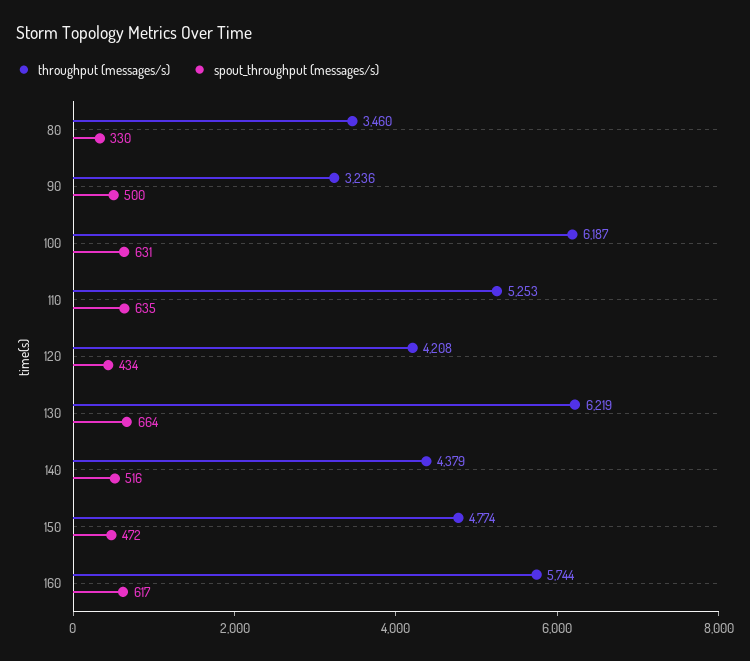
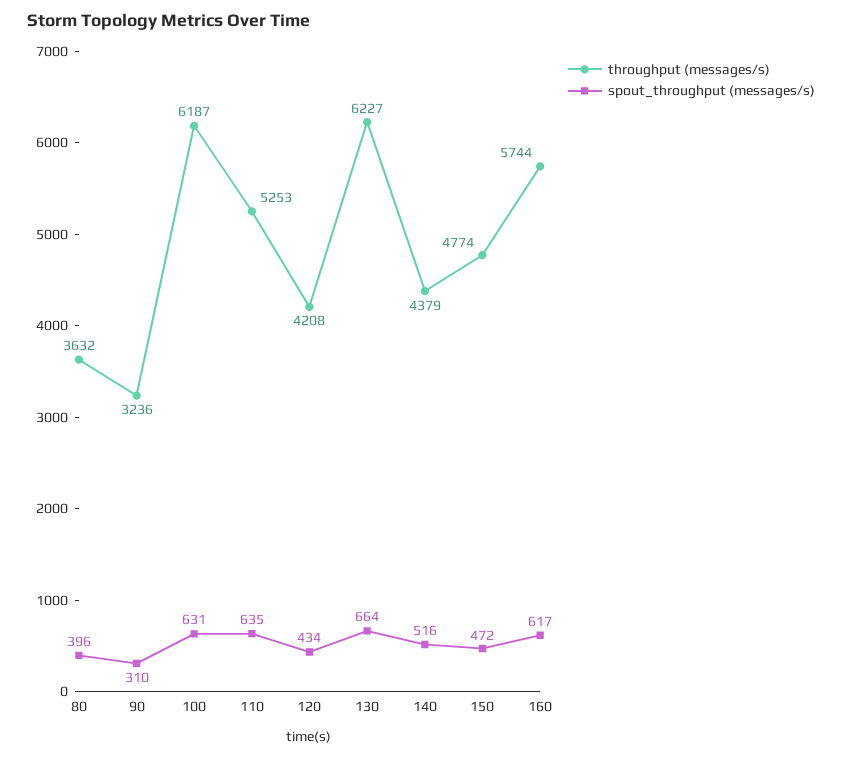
  {
    "throughput (messages/s)": {
-     "80": 3460,
+     "80": 3632,
      "90": 3236,
      "100": 6187,
      "110": 5253,
      "120": 4208,
-     "130": 6219,
+     "130": 6227,
      "140": 4379,
      "150": 4774,
      "160": 5744
    },
    "spout_throughput (messages/s)": {
-     "80": 330,
+     "80": 396,
-     "90": 500,
+     "90": 310,
      "100": 631,
      "110": 635,
      "120": 434,
      "130": 664,
      "140": 516,
      "150": 472,
      "160": 617
    }
  }

